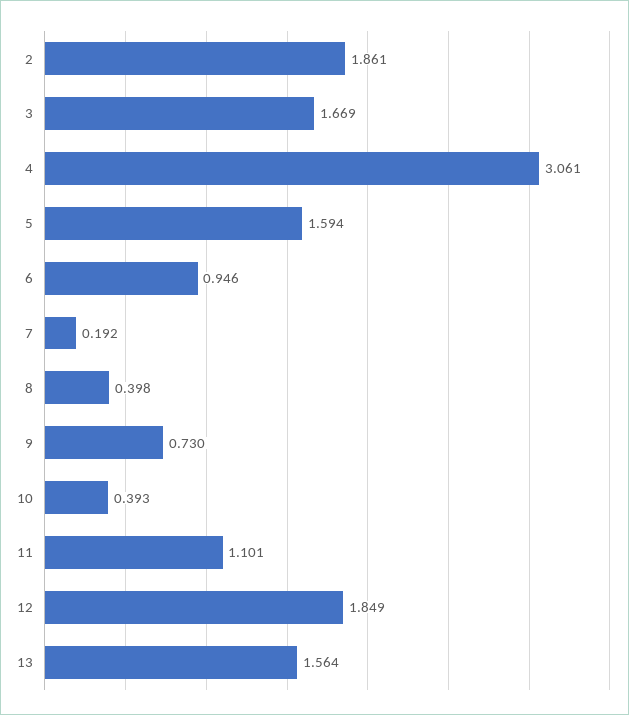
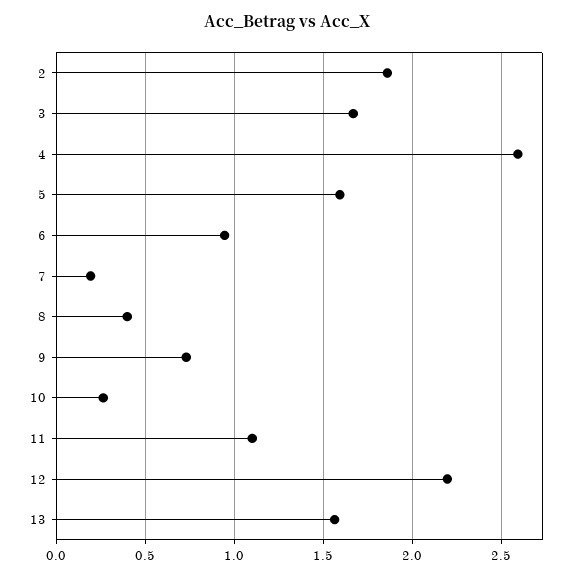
  {
    "2": 1.861,
    "3": 1.669,
-   "4": 3.061,
+   "4": 2.6,
    "5": 1.594,
    "6": 0.946,
    "7": 0.192,
    "8": 0.398,
    "9": 0.73,
-   "10": 0.393,
+   "10": 0.25,
    "11": 1.101,
-   "12": 1.849,
+   "12": 2.2,
    "13": 1.564
  }

